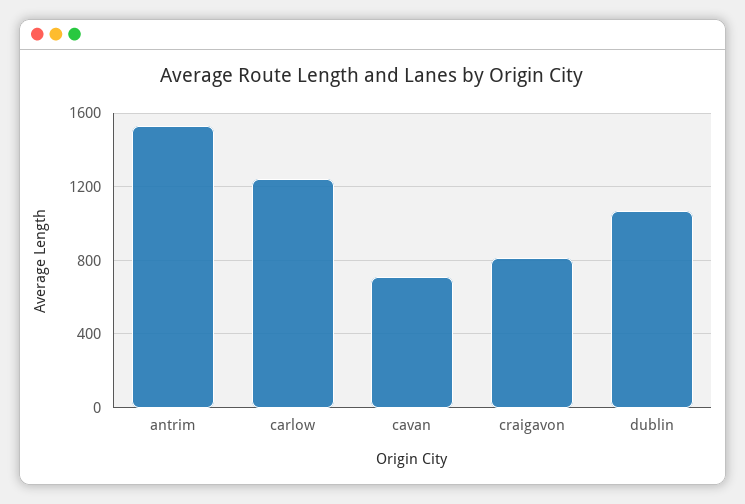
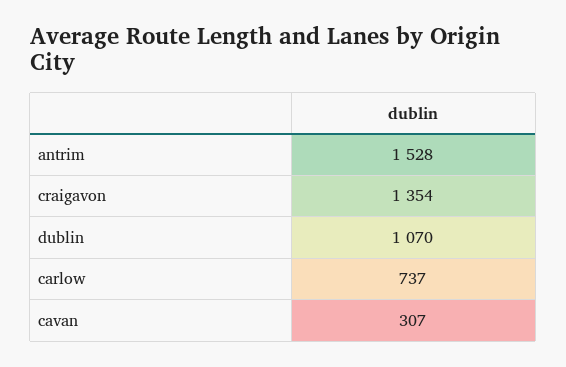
  {
    "antrim": 1528,
-   "carlow": 1250,
+   "carlow": 737,
-   "cavan": 700,
+   "cavan": 307,
-   "craigavon": 800,
+   "craigavon": 1354,
    "dublin": 1070
  }

